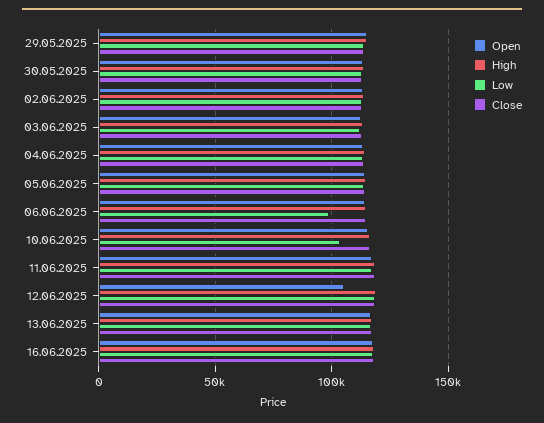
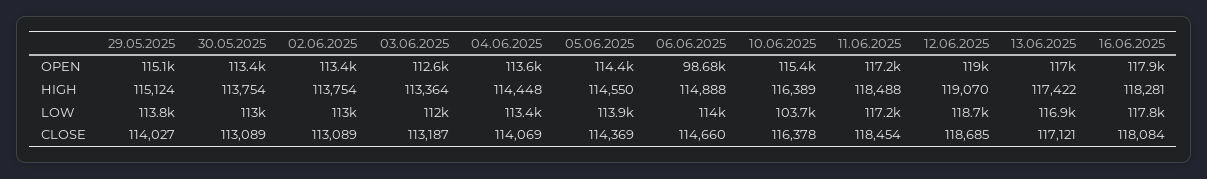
  {
    "Open": {
      "29.05.2025": 115100,
      "30.05.2025": 113400,
      "02.06.2025": 113400,
      "03.06.2025": 112600,
      "04.06.2025": 113600,
      "05.06.2025": 114400,
-     "06.06.2025": 115000,
+     "06.06.2025": 98680,
      "10.06.2025": 115400,
      "11.06.2025": 117200,
-     "12.06.2025": 105000,
+     "12.06.2025": 119000,
      "13.06.2025": 117000,
      "16.06.2025": 117900
    },
    "High": {
      "29.05.2025": 115124,
      "30.05.2025": 113754,
      "02.06.2025": 113754,
      "03.06.2025": 113364,
      "04.06.2025": 114448,
      "05.06.2025": 114550,
      "06.06.2025": 114888,
      "10.06.2025": 116389,
      "11.06.2025": 118488,
      "12.06.2025": 119070,
      "13.06.2025": 117422,
      "16.06.2025": 118281
    },
    "Low": {
      "29.05.2025": 113800,
      "30.05.2025": 113000,
      "02.06.2025": 113000,
      "03.06.2025": 112000,
      "04.06.2025": 113400,
      "05.06.2025": 113900,
-     "06.06.2025": 100000,
+     "06.06.2025": 114000,
      "10.06.2025": 103700,
      "11.06.2025": 117200,
      "12.06.2025": 118700,
      "13.06.2025": 116900,
      "16.06.2025": 117800
    },
    "Close": {
      "29.05.2025": 114027,
      "30.05.2025": 113089,
      "02.06.2025": 113089,
      "03.06.2025": 113187,
      "04.06.2025": 114069,
      "05.06.2025": 114369,
      "06.06.2025": 114660,
      "10.06.2025": 116378,
      "11.06.2025": 118454,
      "12.06.2025": 118685,
      "13.06.2025": 117121,
      "16.06.2025": 118084
    }
  }

